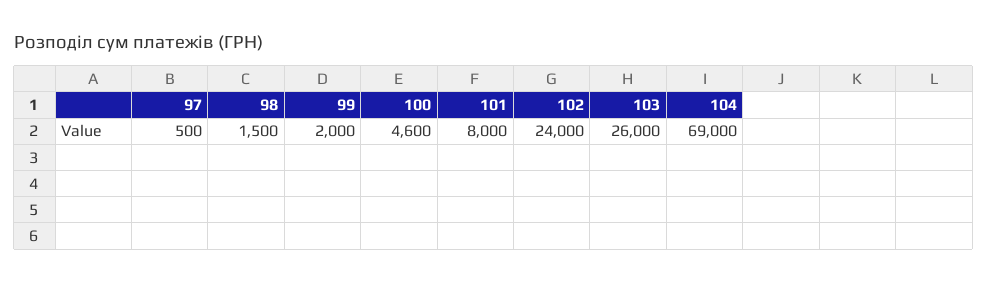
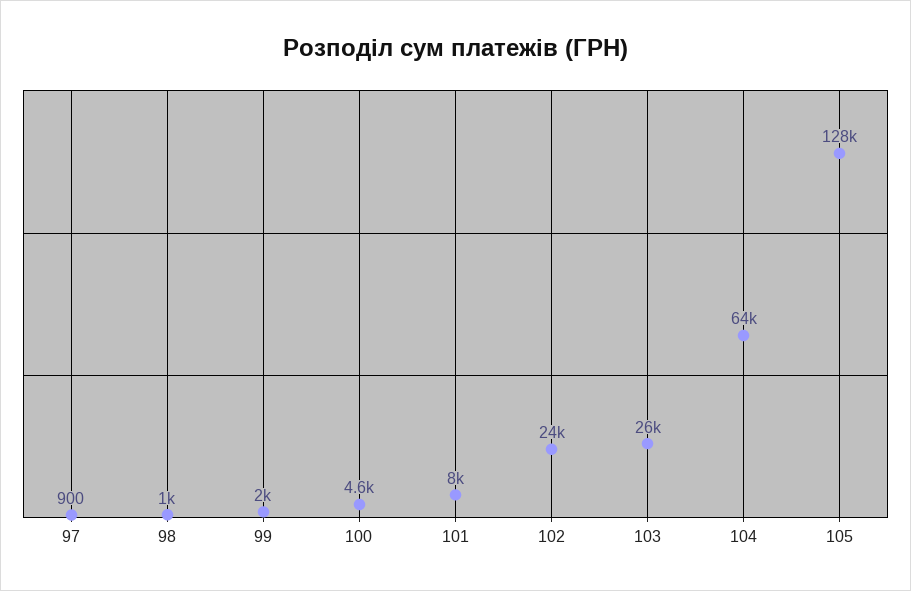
  {
-   "97": 500,
+   "97": 900,
-   "98": 1500,
+   "98": 1000,
    "99": 2000,
    "100": 4600,
    "101": 8000,
    "102": 24000,
    "103": 26000,
-   "104": 69000
+   "104": 64000,
+   "105": 128000
  }

